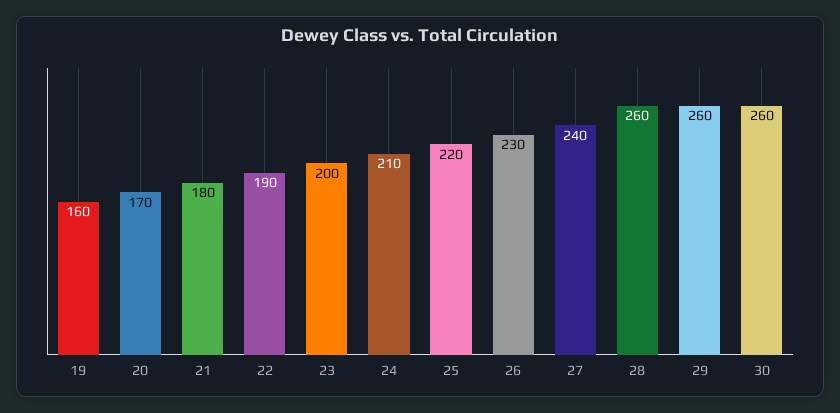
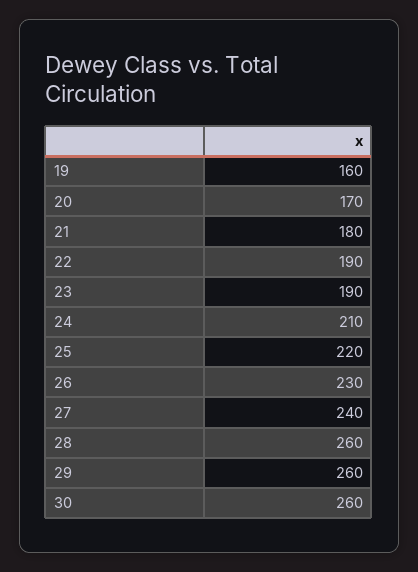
  {
    "19": 160,
    "20": 170,
    "21": 180,
    "22": 190,
-   "23": 200,
+   "23": 190,
    "24": 210,
    "25": 220,
    "26": 230,
    "27": 240,
    "28": 260,
    "29": 260,
    "30": 260
  }

